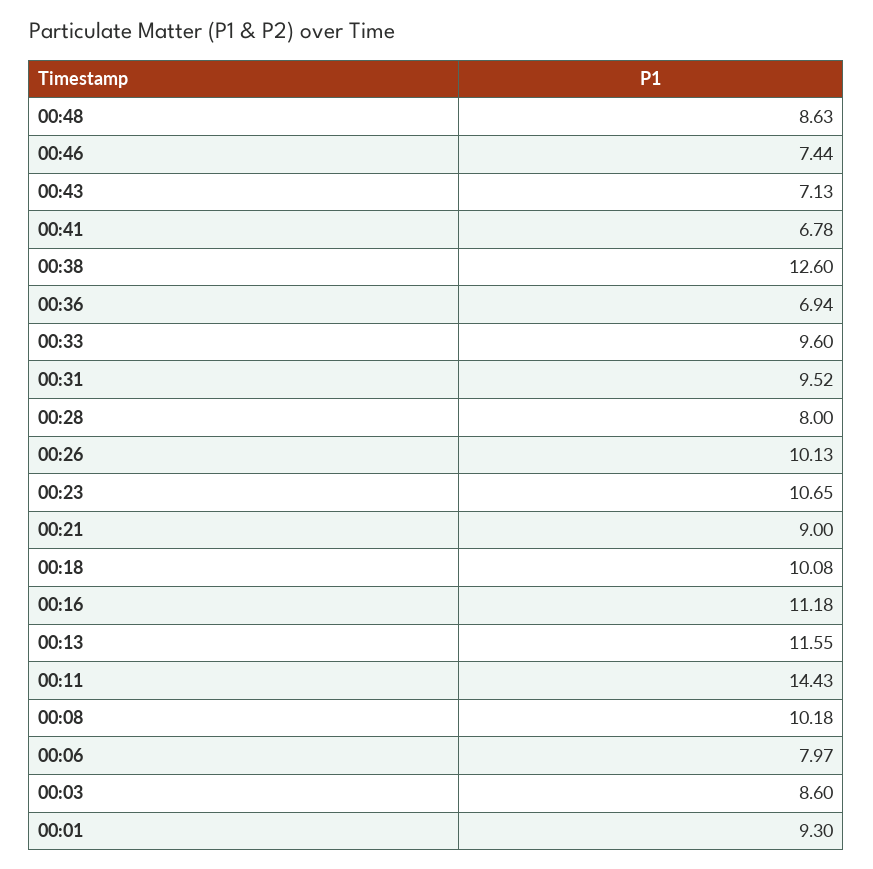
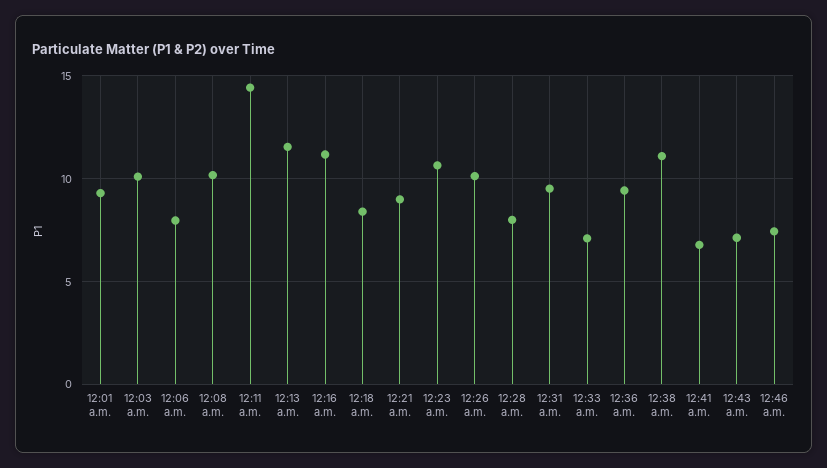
  {
-   "00:48": 8.63,
    "00:46": 7.44,
    "00:43": 7.13,
    "00:41": 6.78,
-   "00:38": 12.6,
+   "00:38": 11,
-   "00:36": 6.94,
+   "00:36": 9.5,
-   "00:33": 9.6,
+   "00:33": 7,
    "00:31": 9.52,
    "00:28": 8,
    "00:26": 10.13,
    "00:23": 10.65,
    "00:21": 9,
-   "00:18": 10.08,
+   "00:18": 8.5,
    "00:16": 11.18,
    "00:13": 11.55,
    "00:11": 14.43,
    "00:08": 10.18,
    "00:06": 7.97,
-   "00:03": 8.6,
+   "00:03": 10,
    "00:01": 9.3
  }

